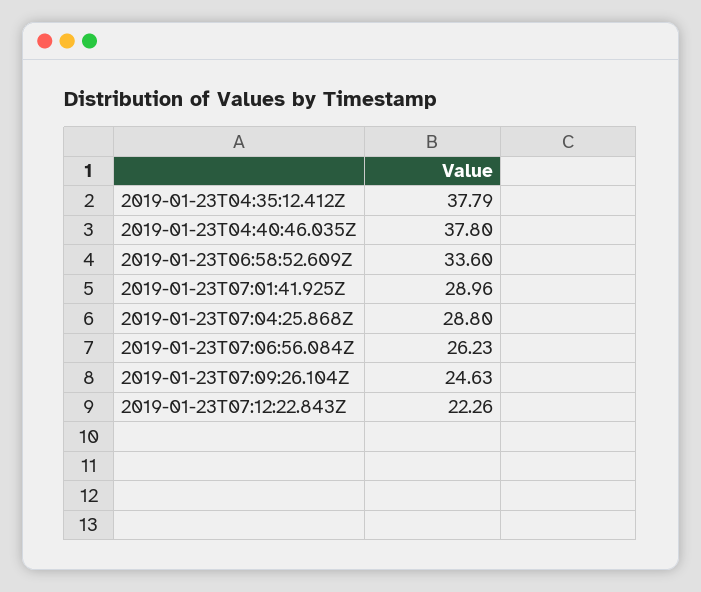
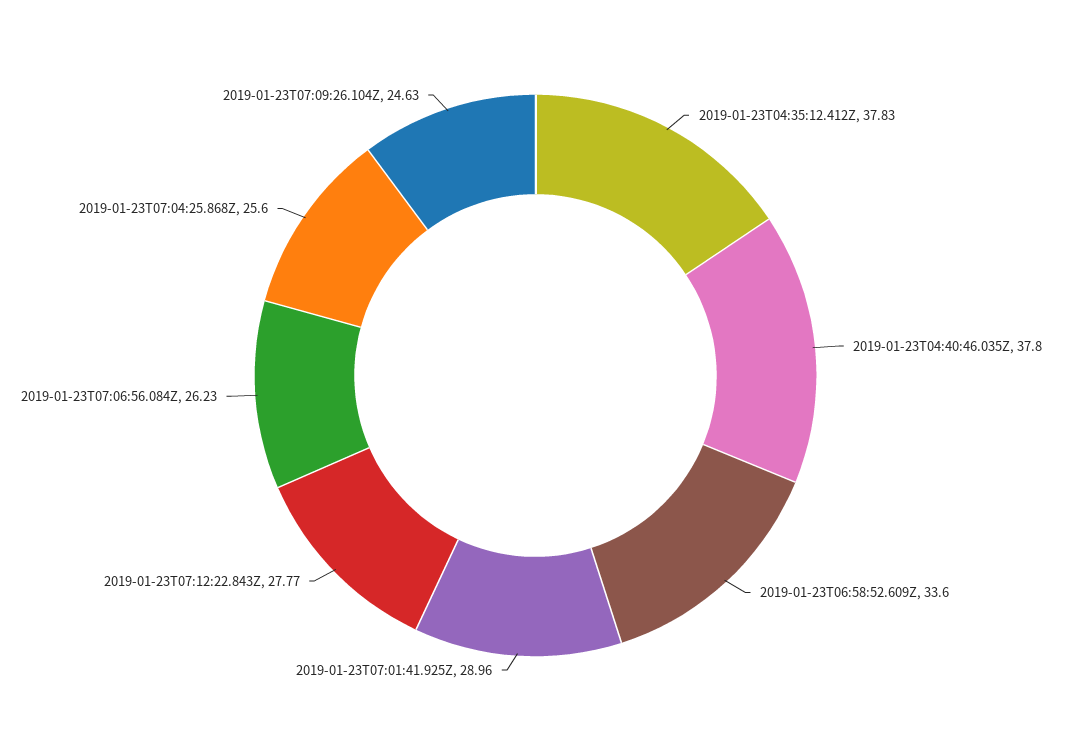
  {
-   "2019-01-23T04:35:12.412Z": 37.79,
+   "2019-01-23T04:35:12.412Z": 37.83,
    "2019-01-23T04:40:46.035Z": 37.8,
    "2019-01-23T06:58:52.609Z": 33.6,
    "2019-01-23T07:01:41.925Z": 28.96,
-   "2019-01-23T07:04:25.868Z": 28.8,
+   "2019-01-23T07:04:25.868Z": 25.6,
    "2019-01-23T07:06:56.084Z": 26.23,
    "2019-01-23T07:09:26.104Z": 24.63,
-   "2019-01-23T07:12:22.843Z": 22.26
+   "2019-01-23T07:12:22.843Z": 27.77
  }

